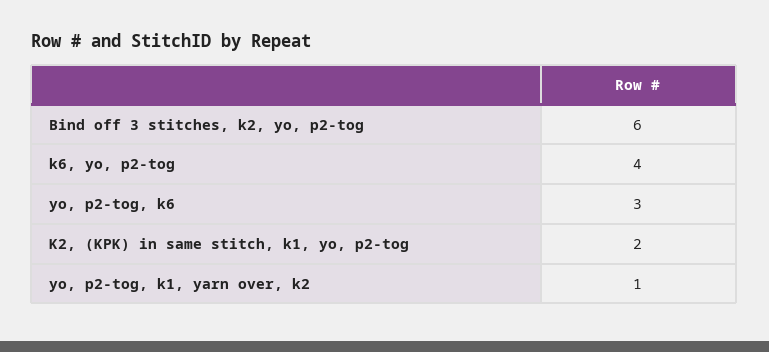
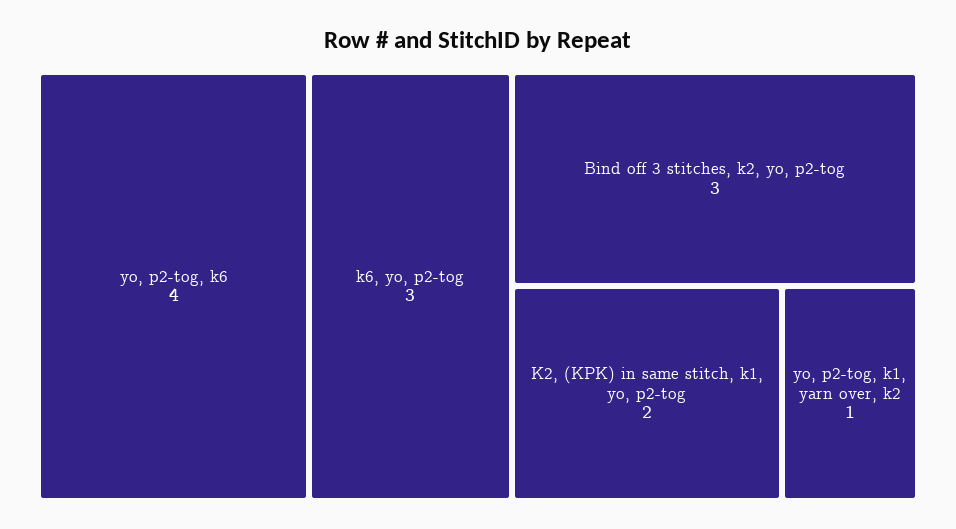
  {
-   "Bind off 3 stitches, k2, yo, p2-tog": 6,
+   "Bind off 3 stitches, k2, yo, p2-tog": 3,
-   "k6, yo, p2-tog": 4,
+   "k6, yo, p2-tog": 3,
-   "yo, p2-tog, k6": 3,
+   "yo, p2-tog, k6": 4,
    "K2, (KPK) in same stitch, k1, yo, p2-tog": 2,
    "yo, p2-tog, k1, yarn over, k2": 1
  }

